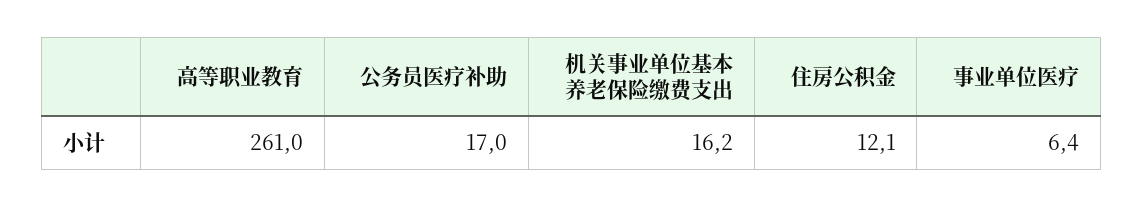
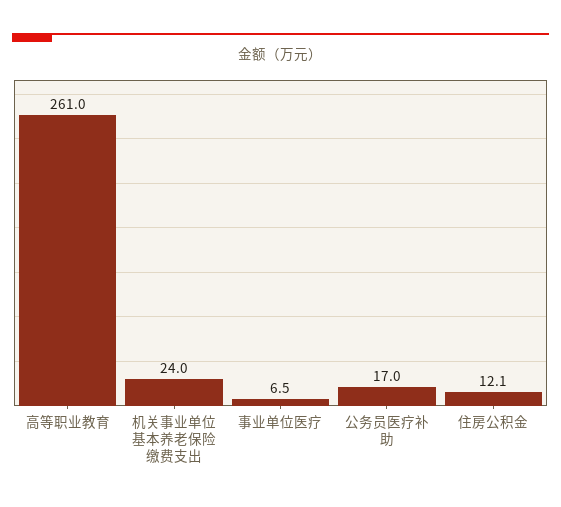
  {
    "高等职业教育": 261,
    "公务员医疗补助": 17,
-   "机关事业单位基本养老保险缴费支出": 16.2,
+   "机关事业单位基本养老保险缴费支出": 24,
    "住房公积金": 12.1,
-   "事业单位医疗": 6.4
+   "事业单位医疗": 6.5
  }

